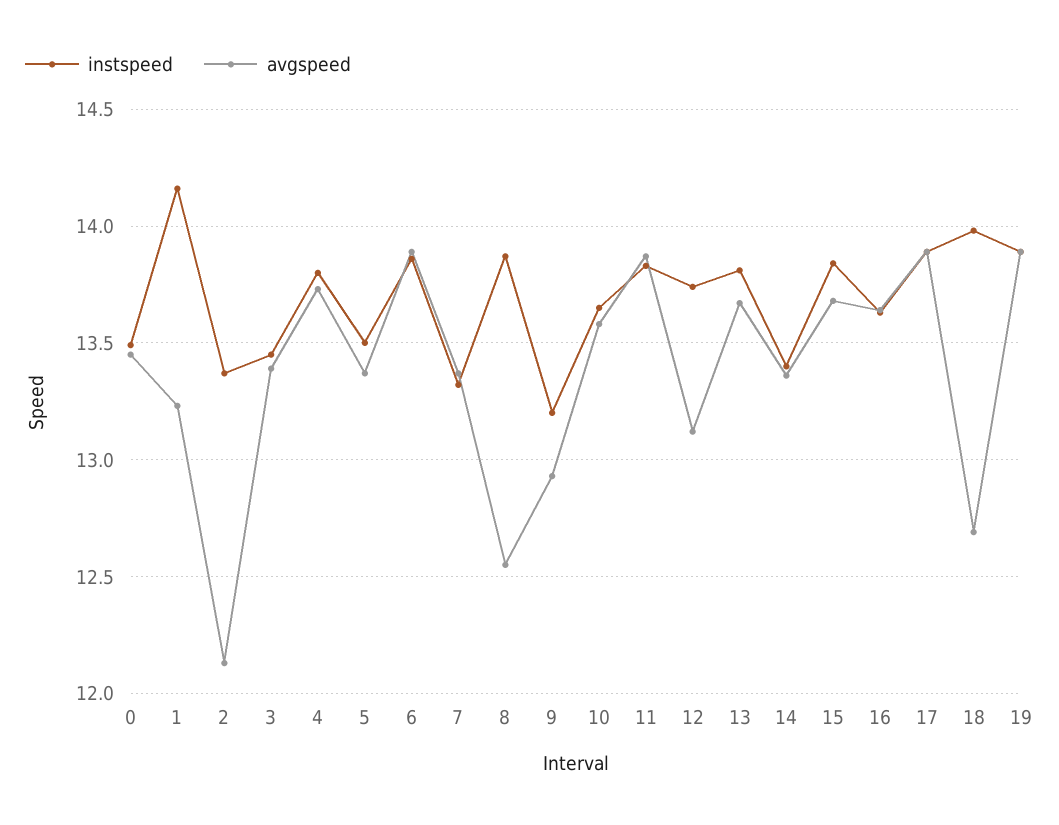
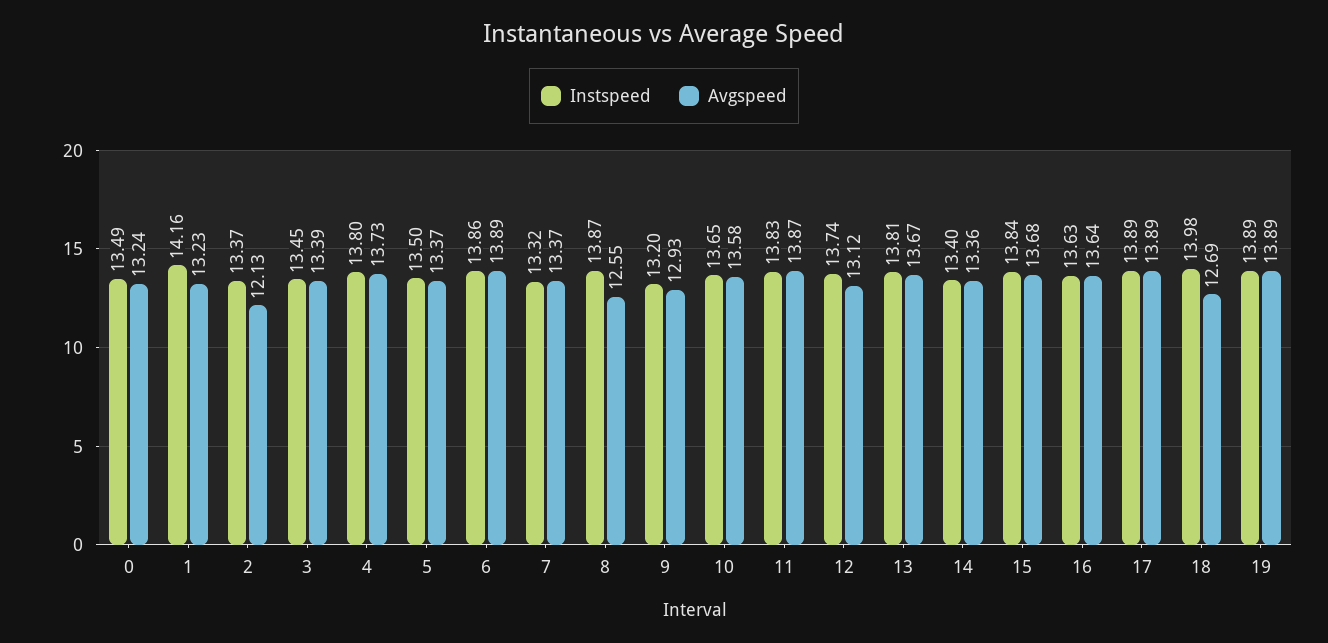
  {
    "instspeed": {
      "0": 13.49,
      "1": 14.16,
      "2": 13.37,
      "3": 13.45,
      "4": 13.8,
      "5": 13.5,
      "6": 13.86,
      "7": 13.32,
      "8": 13.87,
      "9": 13.2,
      "10": 13.65,
      "11": 13.83,
      "12": 13.74,
      "13": 13.81,
      "14": 13.4,
      "15": 13.84,
      "16": 13.63,
      "17": 13.89,
      "18": 13.98,
      "19": 13.89
    },
    "avgspeed": {
-     "0": 13.45,
+     "0": 13.24,
      "1": 13.23,
      "2": 12.13,
      "3": 13.39,
      "4": 13.73,
      "5": 13.37,
      "6": 13.89,
      "7": 13.37,
      "8": 12.55,
      "9": 12.93,
      "10": 13.58,
      "11": 13.87,
      "12": 13.12,
      "13": 13.67,
      "14": 13.36,
      "15": 13.68,
      "16": 13.64,
      "17": 13.89,
      "18": 12.69,
      "19": 13.89
    }
  }

